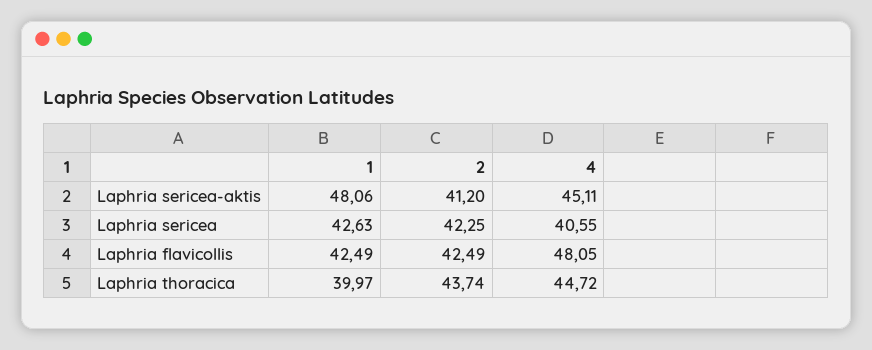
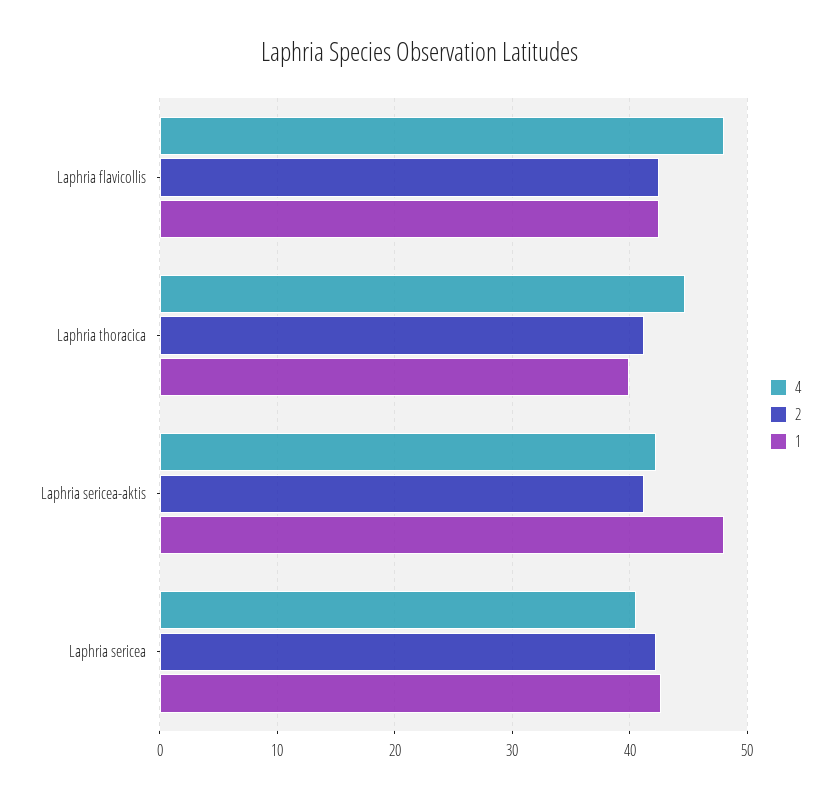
  {
    "1": {
      "Laphria sericea-aktis": 48.06,
      "Laphria sericea": 42.63,
      "Laphria flavicollis": 42.49,
      "Laphria thoracica": 39.97
    },
    "2": {
      "Laphria sericea-aktis": 41.2,
      "Laphria sericea": 42.25,
      "Laphria flavicollis": 42.49,
-     "Laphria thoracica": 43.74
+     "Laphria thoracica": 41
    },
    "4": {
-     "Laphria sericea-aktis": 45.11,
+     "Laphria sericea-aktis": 42,
      "Laphria sericea": 40.55,
      "Laphria flavicollis": 48.05,
      "Laphria thoracica": 44.72
    }
  }

